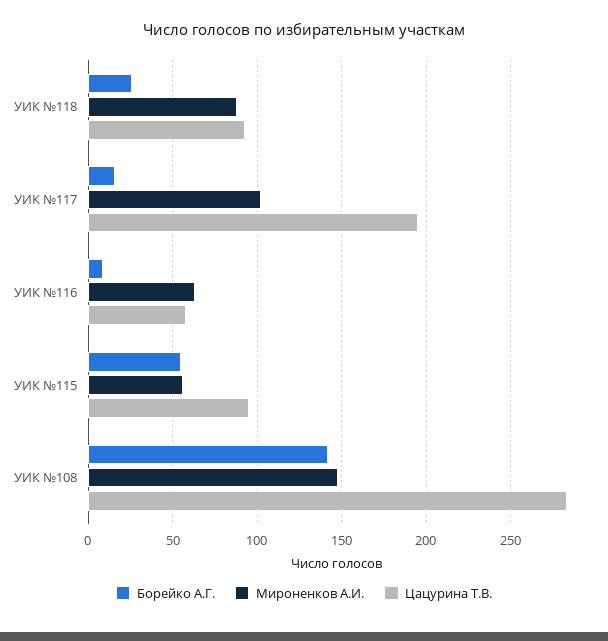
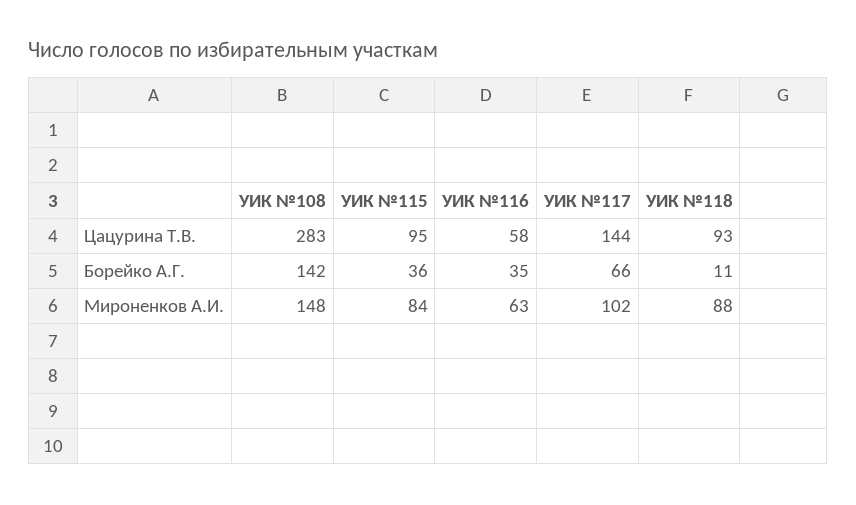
  {
    "Борейко А.Г.": {
-     "УИК №118": 25,
+     "УИК №118": 11,
-     "УИК №117": 15,
+     "УИК №117": 66,
-     "УИК №116": 10,
+     "УИК №116": 35,
-     "УИК №115": 55,
+     "УИК №115": 36,
      "УИК №108": 142
    },
    "Мироненков А.И.": {
      "УИК №118": 88,
      "УИК №117": 102,
      "УИК №116": 63,
-     "УИК №115": 55,
+     "УИК №115": 84,
      "УИК №108": 148
    },
    "Цацурина Т.В.": {
      "УИК №118": 93,
-     "УИК №117": 195,
+     "УИК №117": 144,
      "УИК №116": 58,
      "УИК №115": 95,
      "УИК №108": 283
    }
  }

